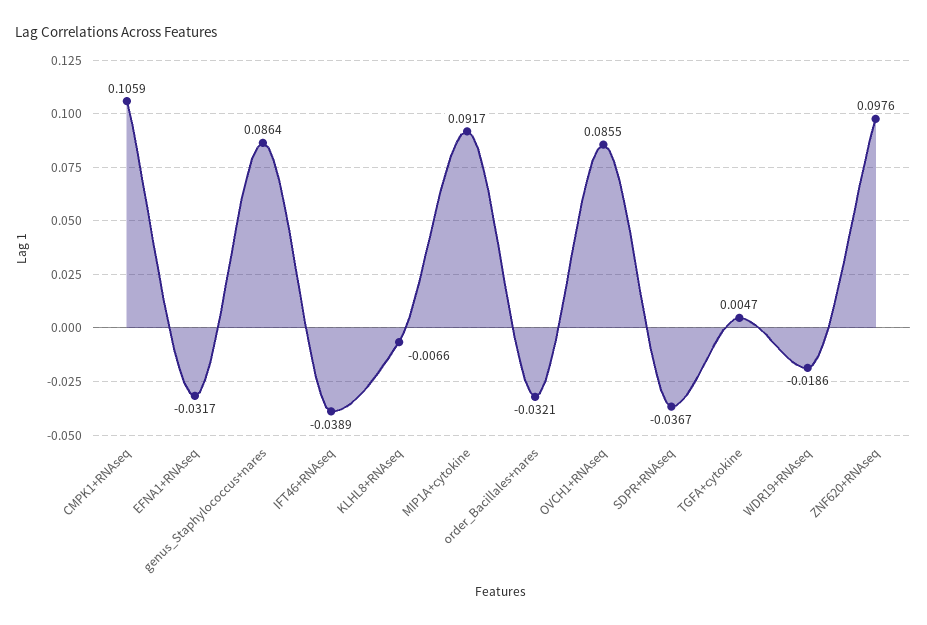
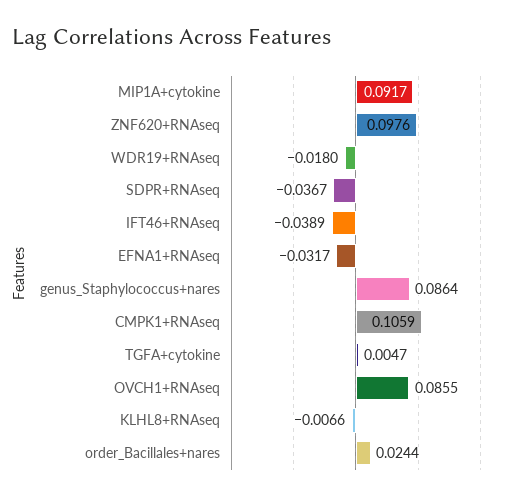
  {
    "CMPK1+RNAseq": 0.1059,
    "EFNA1+RNAseq": -0.0317,
    "genus_Staphylococcus+nares": 0.0864,
    "IFT46+RNAseq": -0.0389,
    "KLHL8+RNAseq": -0.0066,
    "MIP1A+cytokine": 0.0917,
-   "order_Bacillales+nares": -0.0321,
+   "order_Bacillales+nares": 0.0244,
    "OVCH1+RNAseq": 0.0855,
    "SDPR+RNAseq": -0.0367,
    "TGFA+cytokine": 0.0047,
-   "WDR19+RNAseq": -0.0186,
+   "WDR19+RNAseq": -0.018,
    "ZNF620+RNAseq": 0.0976
  }

